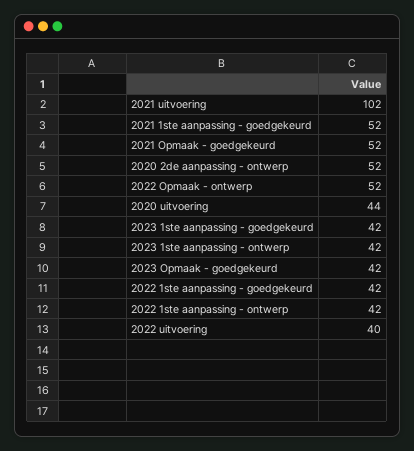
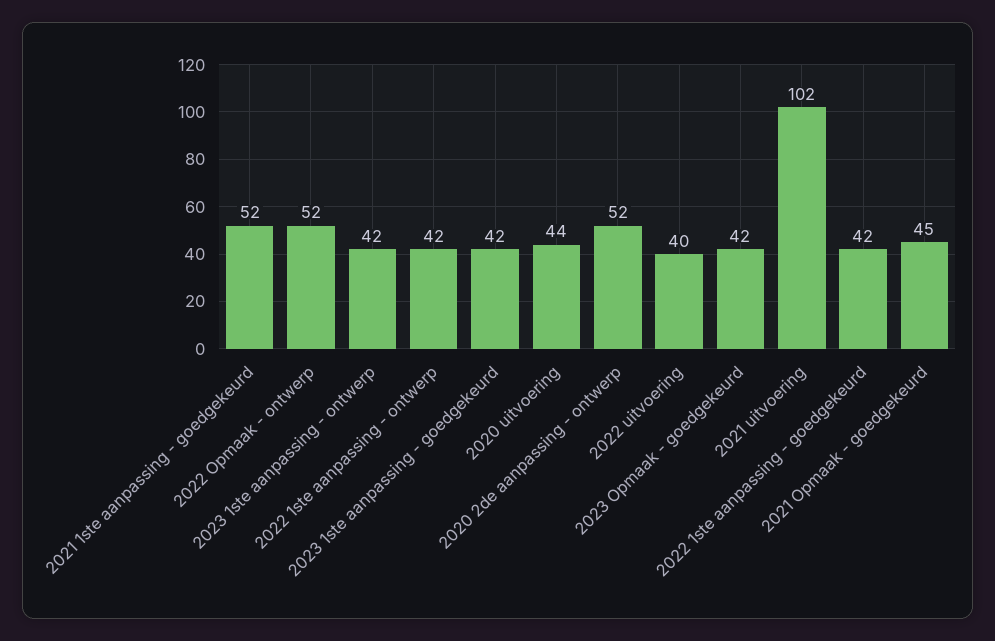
  {
    "2021 uitvoering": 102,
    "2021 1ste aanpassing - goedgekeurd": 52,
-   "2021 Opmaak - goedgekeurd": 52,
+   "2021 Opmaak - goedgekeurd": 45,
    "2020 2de aanpassing - ontwerp": 52,
    "2022 Opmaak - ontwerp": 52,
    "2020 uitvoering": 44,
    "2023 1ste aanpassing - goedgekeurd": 42,
    "2023 1ste aanpassing - ontwerp": 42,
    "2023 Opmaak - goedgekeurd": 42,
    "2022 1ste aanpassing - goedgekeurd": 42,
    "2022 1ste aanpassing - ontwerp": 42,
    "2022 uitvoering": 40
  }

